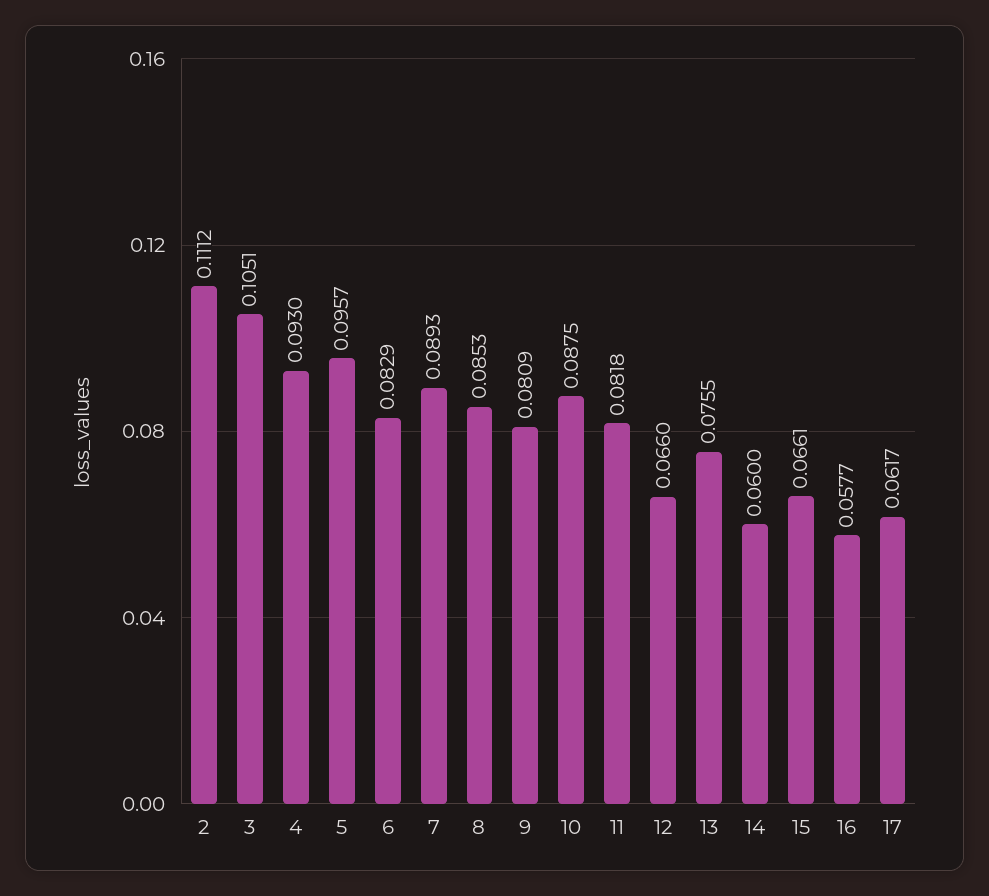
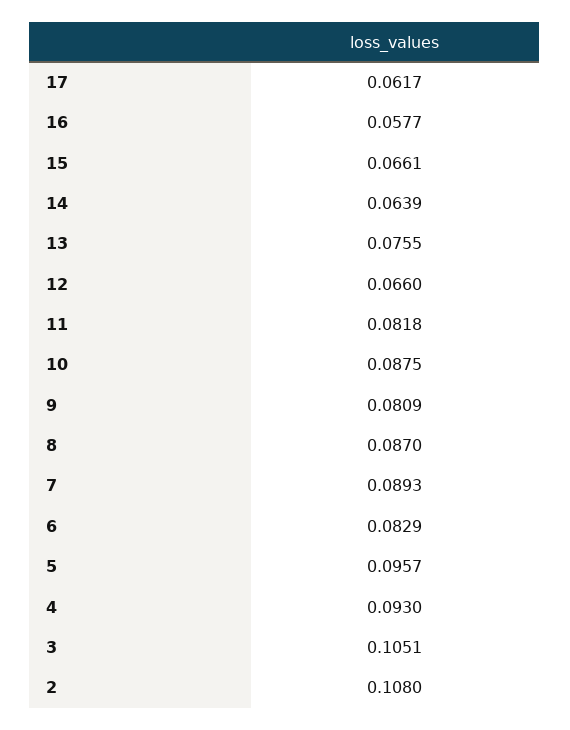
  {
-   "2": 0.1112,
+   "2": 0.108,
    "3": 0.1051,
    "4": 0.093,
    "5": 0.0957,
    "6": 0.0829,
    "7": 0.0893,
-   "8": 0.0853,
+   "8": 0.087,
    "9": 0.0809,
    "10": 0.0875,
    "11": 0.0818,
    "12": 0.066,
    "13": 0.0755,
-   "14": 0.06,
+   "14": 0.0639,
    "15": 0.0661,
    "16": 0.0577,
    "17": 0.0617
  }

